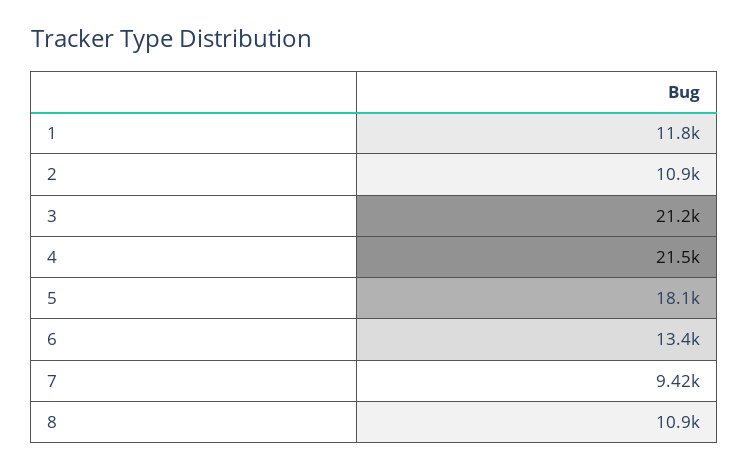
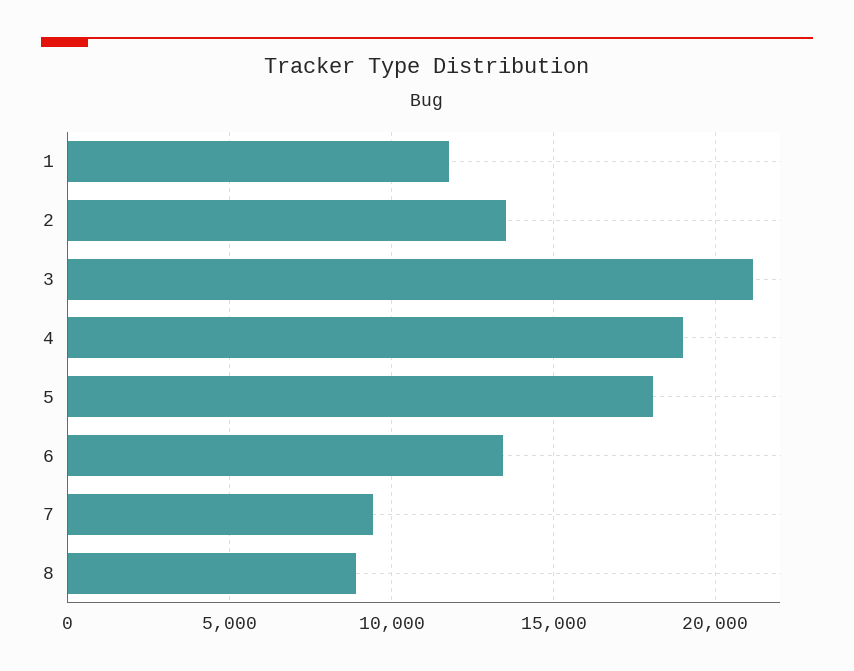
  {
    "1": 11800,
-   "2": 10900,
+   "2": 13500,
    "3": 21200,
-   "4": 21500,
+   "4": 19000,
    "5": 18100,
    "6": 13400,
    "7": 9420,
-   "8": 10900
+   "8": 9000
  }

